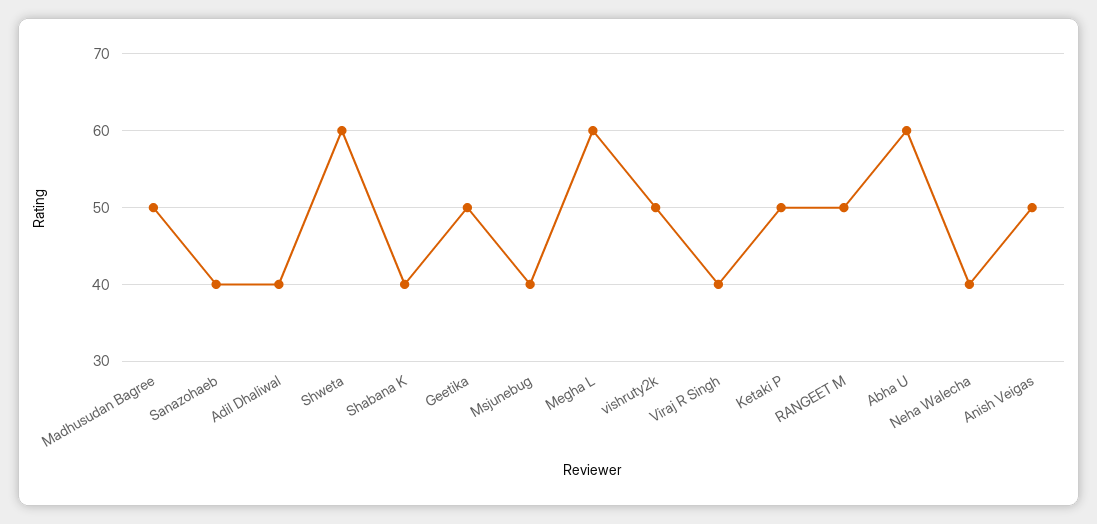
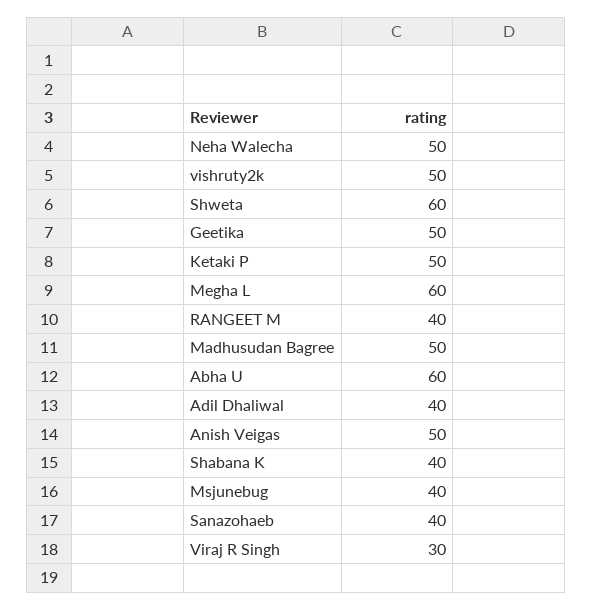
  {
    "Madhusudan Bagree": 50,
    "Sanazohaeb": 40,
    "Adil Dhaliwal": 40,
    "Shweta": 60,
    "Shabana K": 40,
    "Geetika": 50,
    "Msjunebug": 40,
    "Megha L": 60,
    "vishruty2k": 50,
-   "Viraj R Singh": 40,
+   "Viraj R Singh": 30,
    "Ketaki P": 50,
-   "RANGEET M": 50,
+   "RANGEET M": 40,
    "Abha U": 60,
-   "Neha Walecha": 40,
+   "Neha Walecha": 50,
    "Anish Veigas": 50
  }

